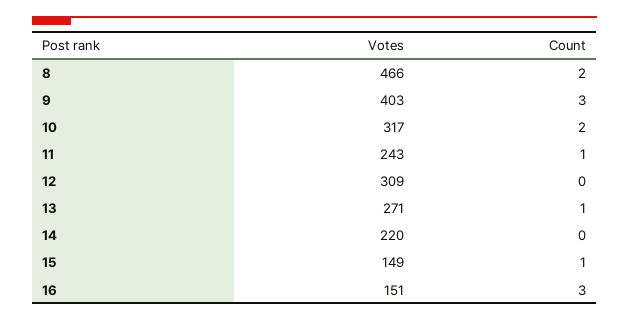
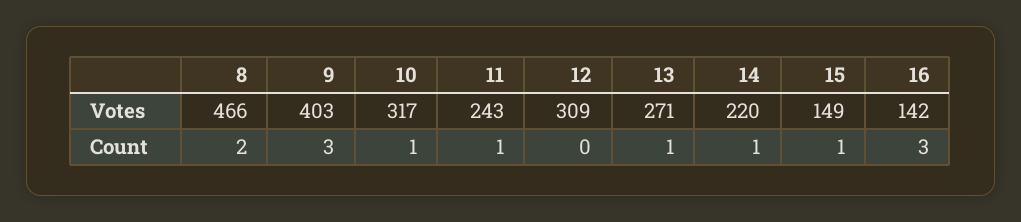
  {
    "Votes": {
      "8": 466,
      "9": 403,
      "10": 317,
      "11": 243,
      "12": 309,
      "13": 271,
      "14": 220,
      "15": 149,
-     "16": 151
+     "16": 142
    },
    "Count": {
      "8": 2,
      "9": 3,
-     "10": 2,
+     "10": 1,
      "11": 1,
      "12": 0,
      "13": 1,
-     "14": 0,
+     "14": 1,
      "15": 1,
      "16": 3
    }
  }

